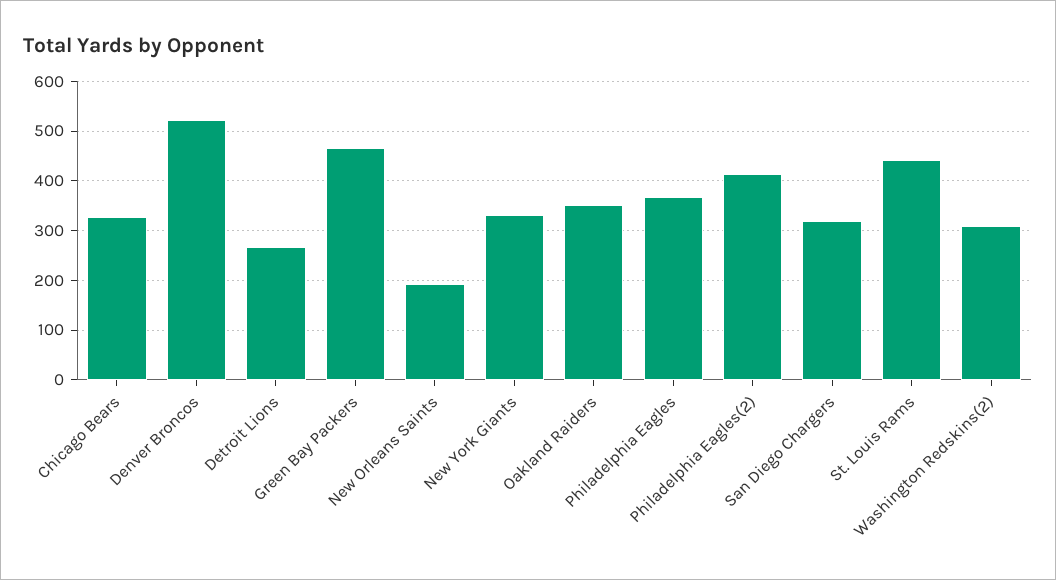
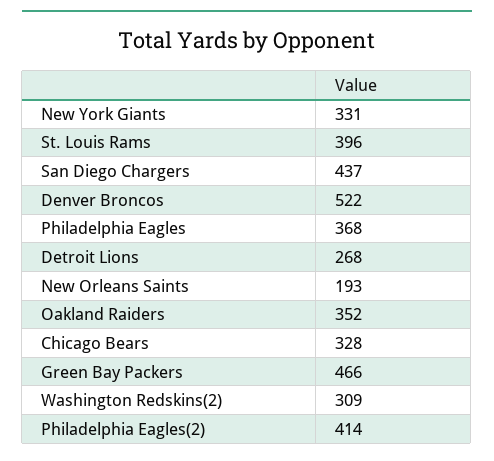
  {
    "Chicago Bears": 328,
    "Denver Broncos": 522,
    "Detroit Lions": 268,
    "Green Bay Packers": 466,
    "New Orleans Saints": 193,
    "New York Giants": 331,
    "Oakland Raiders": 352,
    "Philadelphia Eagles": 368,
    "Philadelphia Eagles(2)": 414,
-   "San Diego Chargers": 320,
+   "San Diego Chargers": 437,
-   "St. Louis Rams": 440,
+   "St. Louis Rams": 396,
    "Washington Redskins(2)": 309
  }

